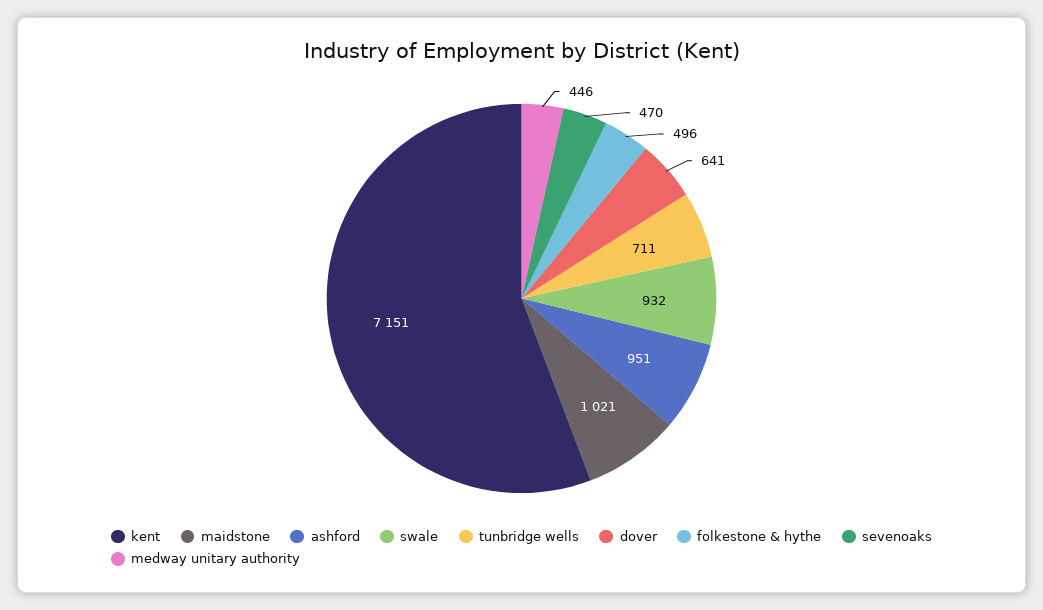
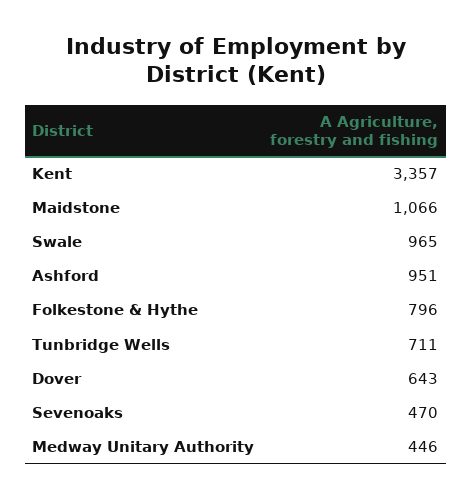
  {
-   "kent": 7151,
+   "kent": 3357,
-   "maidstone": 1021,
+   "maidstone": 1066,
    "ashford": 951,
-   "swale": 932,
+   "swale": 965,
    "tunbridge wells": 711,
-   "dover": 641,
+   "dover": 643,
-   "folkestone & hythe": 496,
+   "folkestone & hythe": 796,
    "sevenoaks": 470,
    "medway unitary authority": 446
  }

